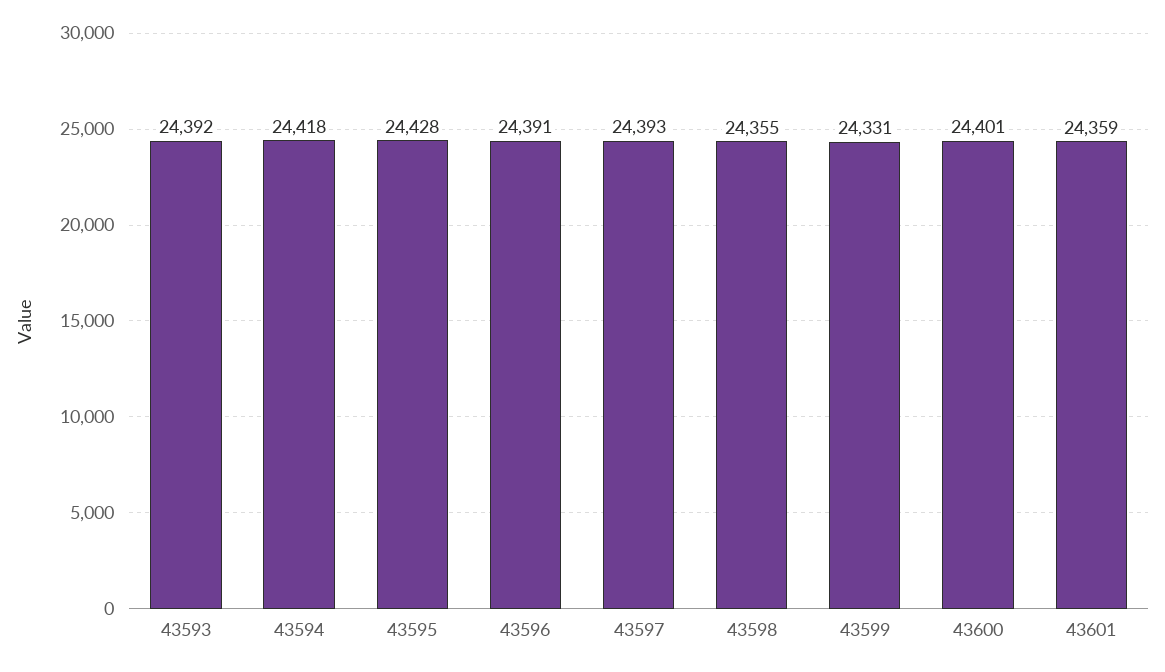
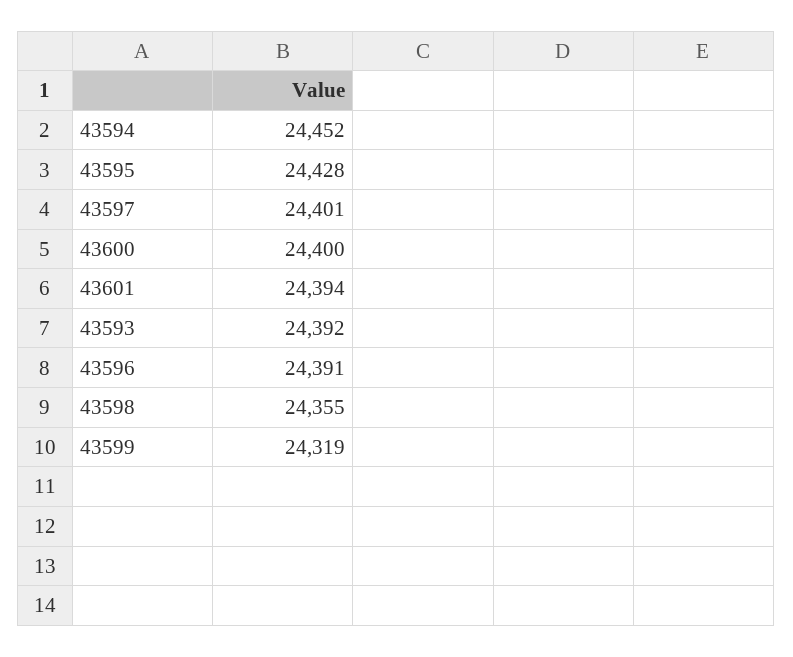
  {
    "43593": 24392,
-   "43594": 24418,
+   "43594": 24452,
    "43595": 24428,
    "43596": 24391,
-   "43597": 24393,
+   "43597": 24401,
    "43598": 24355,
-   "43599": 24331,
+   "43599": 24319,
-   "43600": 24401,
+   "43600": 24400,
-   "43601": 24359
+   "43601": 24394
  }

